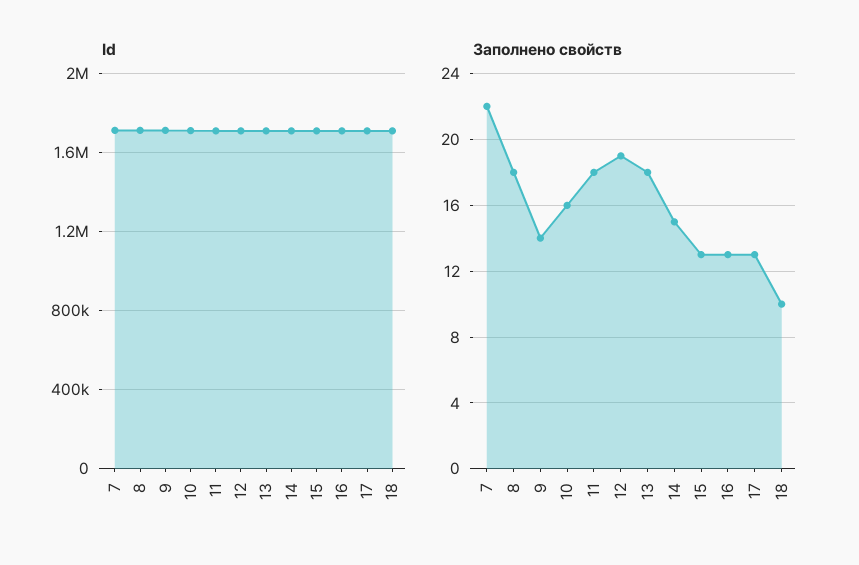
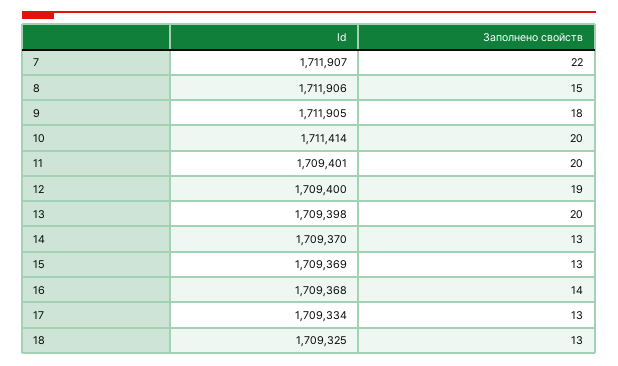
  {
    "Id": {
      "7": 1711907,
      "8": 1711906,
      "9": 1711905,
      "10": 1711414,
      "11": 1709401,
      "12": 1709400,
      "13": 1709398,
      "14": 1709370,
      "15": 1709369,
      "16": 1709368,
      "17": 1709334,
      "18": 1709325
    },
    "Заполнено свойств": {
      "7": 22,
-     "8": 18,
+     "8": 15,
-     "9": 14,
+     "9": 18,
-     "10": 16,
+     "10": 20,
-     "11": 18,
+     "11": 20,
      "12": 19,
-     "13": 18,
+     "13": 20,
-     "14": 15,
+     "14": 13,
      "15": 13,
-     "16": 13,
+     "16": 14,
      "17": 13,
-     "18": 10
+     "18": 13
    }
  }

